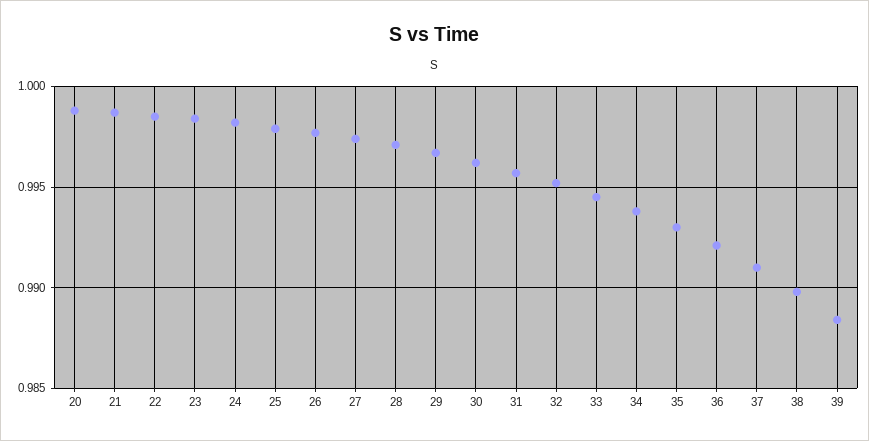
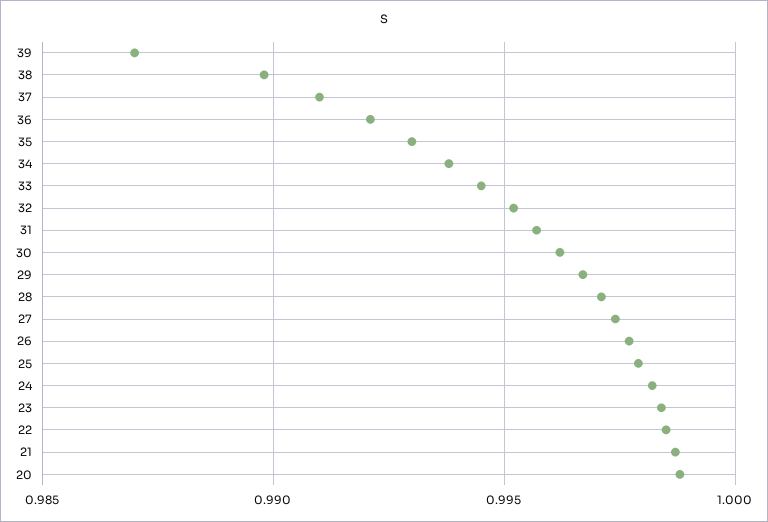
  {
    "20": 0.999,
    "21": 0.9985,
    "22": 0.9985,
    "23": 0.9985,
    "24": 0.998,
    "25": 0.998,
    "26": 0.9975,
    "27": 0.9975,
    "28": 0.997,
    "29": 0.9965,
    "30": 0.996,
    "31": 0.9955,
    "32": 0.995,
    "33": 0.9945,
    "34": 0.994,
    "35": 0.993,
    "36": 0.992,
    "37": 0.991,
    "38": 0.99,
-   "39": 0.9885
+   "39": 0.987
  }

